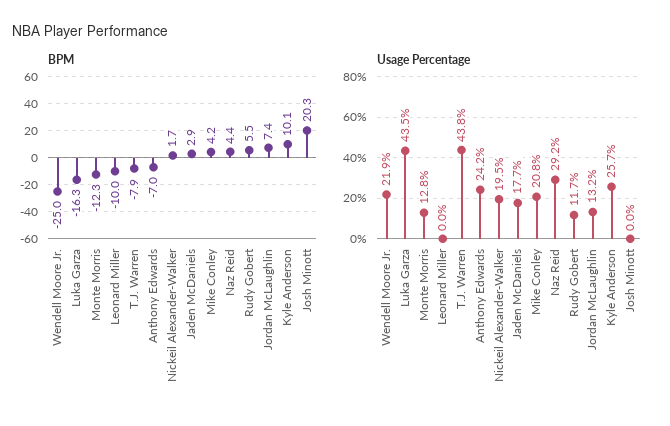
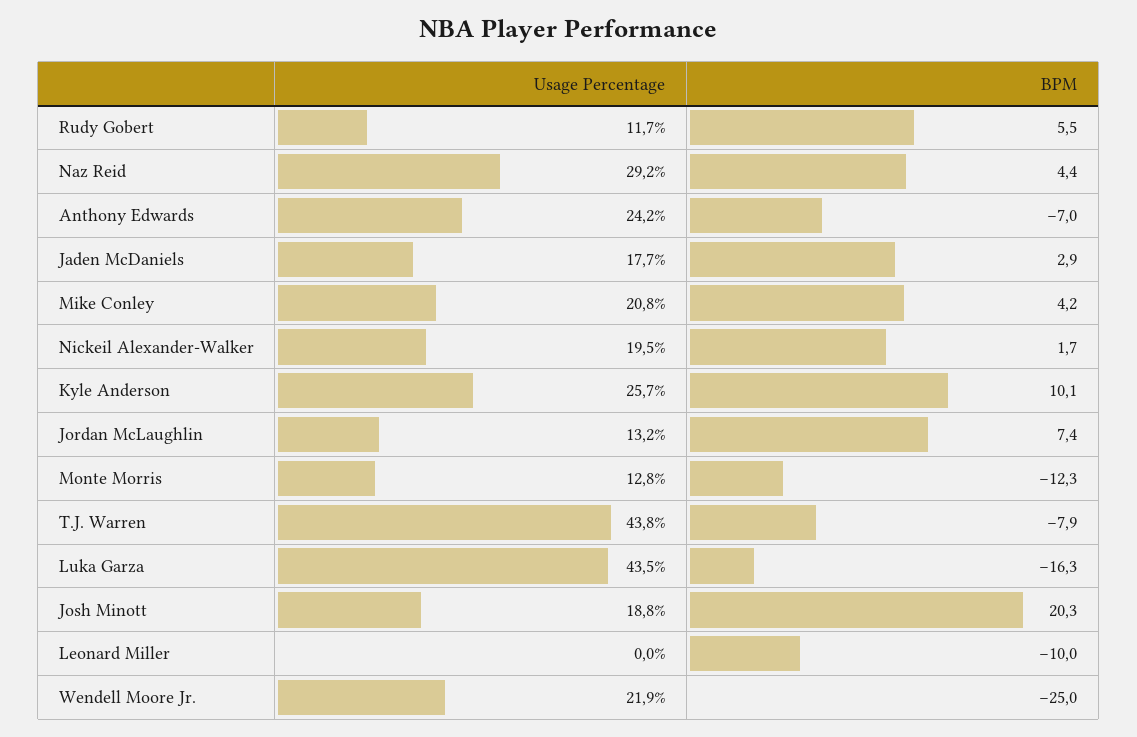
  {
    "BPM": {
      "Wendell Moore Jr.": -25,
      "Luka Garza": -16.3,
      "Monte Morris": -12.3,
      "Leonard Miller": -10,
      "T.J. Warren": -7.9,
      "Anthony Edwards": -7,
      "Nickeil Alexander-Walker": 1.7,
      "Jaden McDaniels": 2.9,
      "Mike Conley": 4.2,
      "Naz Reid": 4.4,
      "Rudy Gobert": 5.5,
      "Jordan McLaughlin": 7.4,
      "Kyle Anderson": 10.1,
      "Josh Minott": 20.3
    },
    "Usage Percentage": {
      "Wendell Moore Jr.": 21.9,
      "Luka Garza": 43.5,
      "Monte Morris": 12.8,
      "Leonard Miller": 0,
      "T.J. Warren": 43.8,
      "Anthony Edwards": 24.2,
      "Nickeil Alexander-Walker": 19.5,
      "Jaden McDaniels": 17.7,
      "Mike Conley": 20.8,
      "Naz Reid": 29.2,
      "Rudy Gobert": 11.7,
      "Jordan McLaughlin": 13.2,
      "Kyle Anderson": 25.7,
-     "Josh Minott": 0
+     "Josh Minott": 18.8
    }
  }

